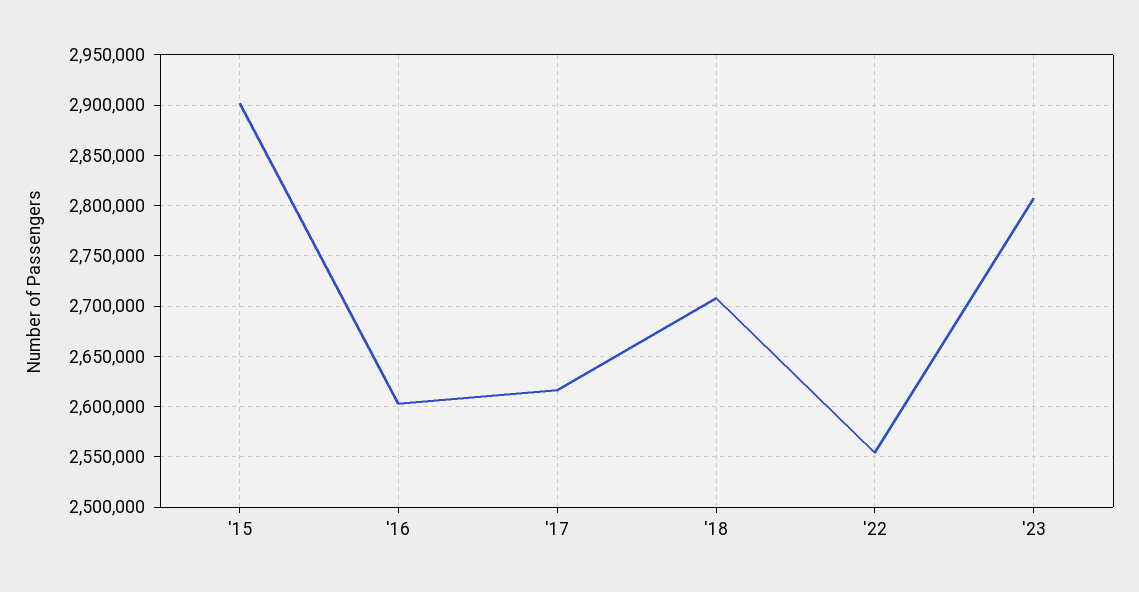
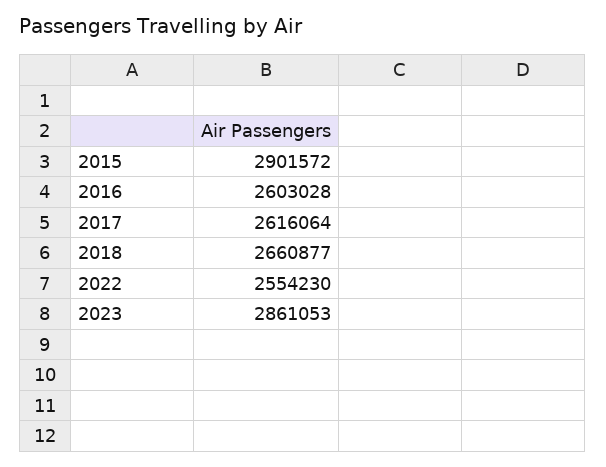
  {
    "'15": 2901572,
    "'16": 2603028,
    "'17": 2616064,
-   "'18": 2710000,
+   "'18": 2660877,
    "'22": 2554230,
-   "'23": 2810000
+   "'23": 2861053
  }

